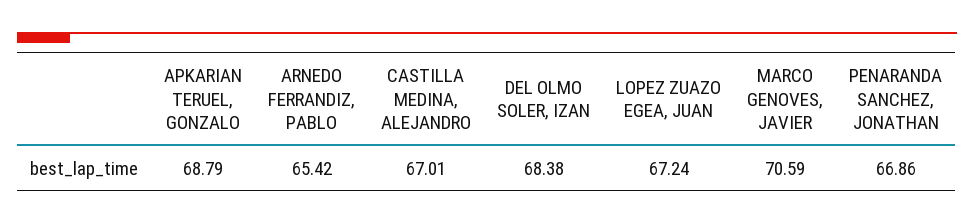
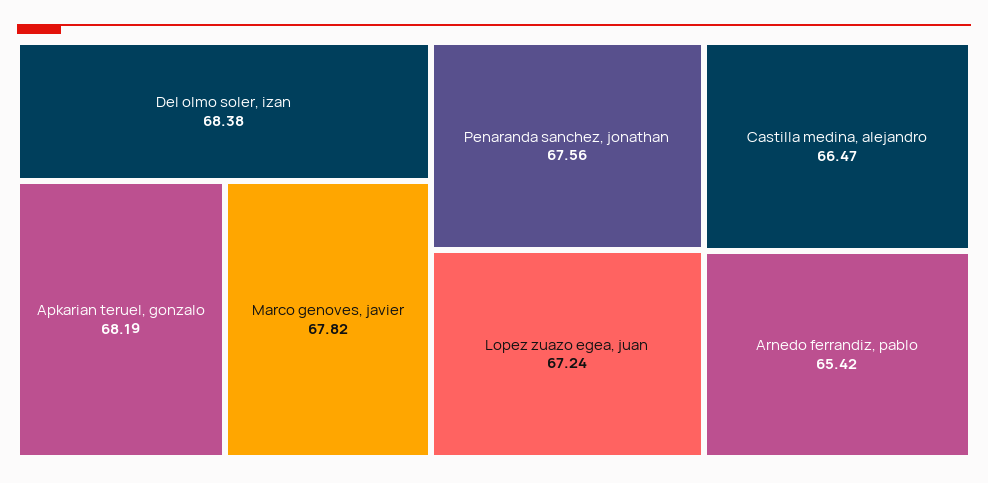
  {
-   "APKARIAN TERUEL, GONZALO": 68.79,
+   "APKARIAN TERUEL, GONZALO": 68.19,
    "ARNEDO FERRANDIZ, PABLO": 65.42,
-   "CASTILLA MEDINA, ALEJANDRO": 67.01,
+   "CASTILLA MEDINA, ALEJANDRO": 66.47,
    "DEL OLMO SOLER, IZAN": 68.38,
    "LOPEZ ZUAZO EGEA, JUAN": 67.24,
-   "MARCO GENOVES, JAVIER": 70.59,
+   "MARCO GENOVES, JAVIER": 67.82,
-   "PENARANDA SANCHEZ, JONATHAN": 66.86
+   "PENARANDA SANCHEZ, JONATHAN": 67.56
  }

